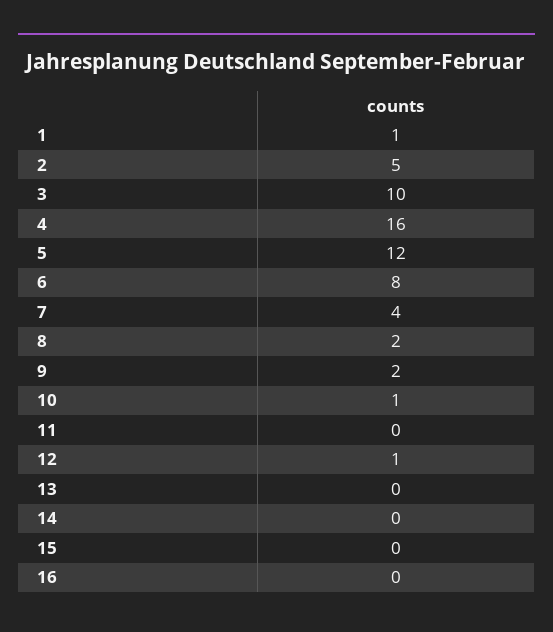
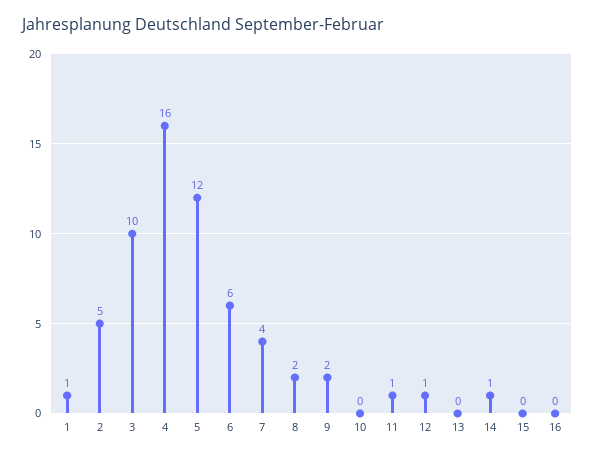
  {
    "1": 1,
    "2": 5,
    "3": 10,
    "4": 16,
    "5": 12,
-   "6": 8,
+   "6": 6,
    "7": 4,
    "8": 2,
    "9": 2,
-   "10": 1,
+   "10": 0,
-   "11": 0,
+   "11": 1,
    "12": 1,
    "13": 0,
-   "14": 0,
+   "14": 1,
    "15": 0,
    "16": 0
  }

